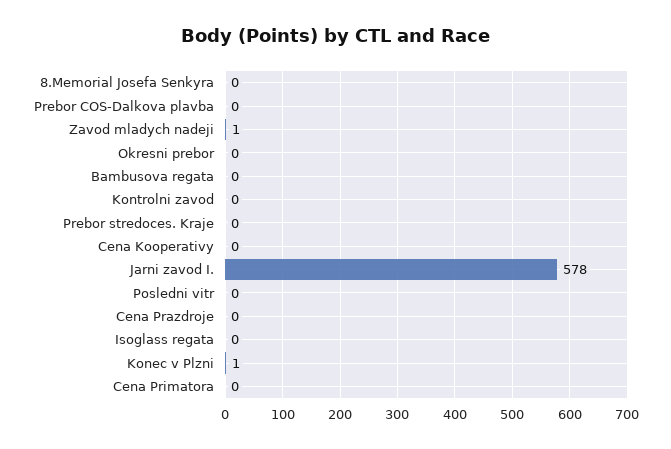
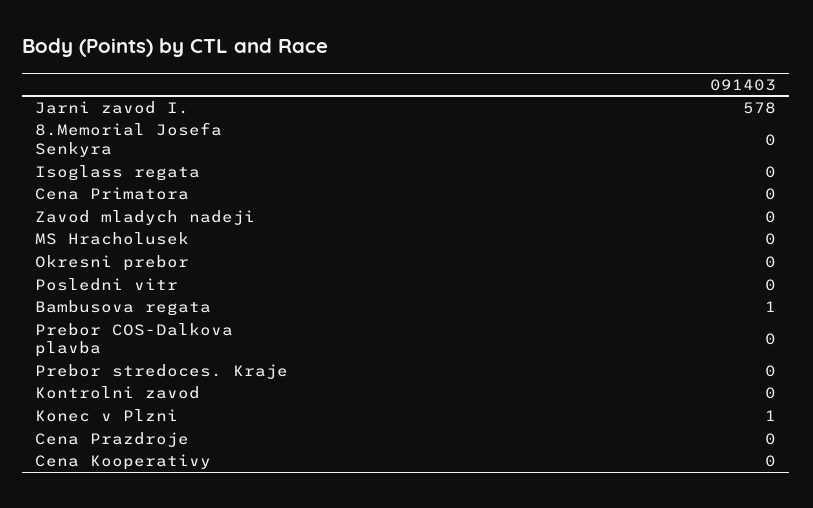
  {
    "8.Memorial Josefa Senkyra": 0,
    "Prebor COS-Dalkova plavba": 0,
-   "Zavod mladych nadeji": 1,
+   "Zavod mladych nadeji": 0,
    "Okresni prebor": 0,
-   "Bambusova regata": 0,
+   "Bambusova regata": 1,
    "Kontrolni zavod": 0,
    "Prebor stredoces. Kraje": 0,
    "Cena Kooperativy": 0,
    "Jarni zavod I.": 578,
    "Posledni vitr": 0,
    "Cena Prazdroje": 0,
    "Isoglass regata": 0,
    "Konec v Plzni": 1,
-   "Cena Primatora": 0
+   "Cena Primatora": 0,
+   "MS Hracholusek": 0
  }

